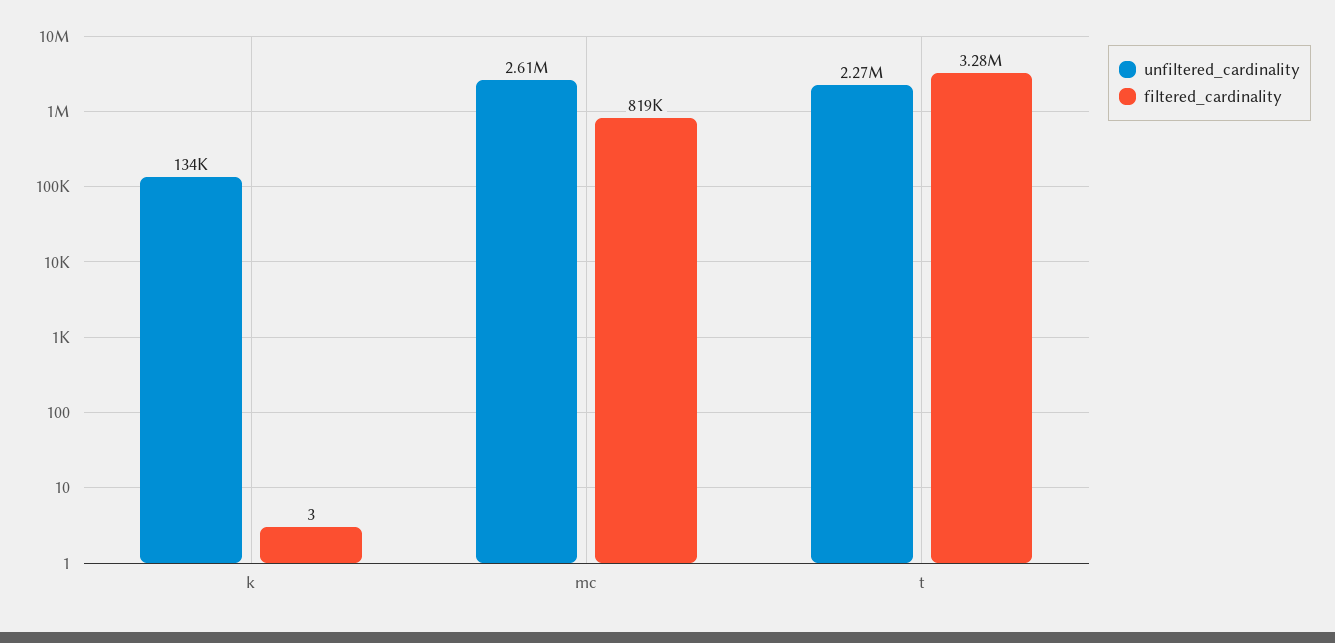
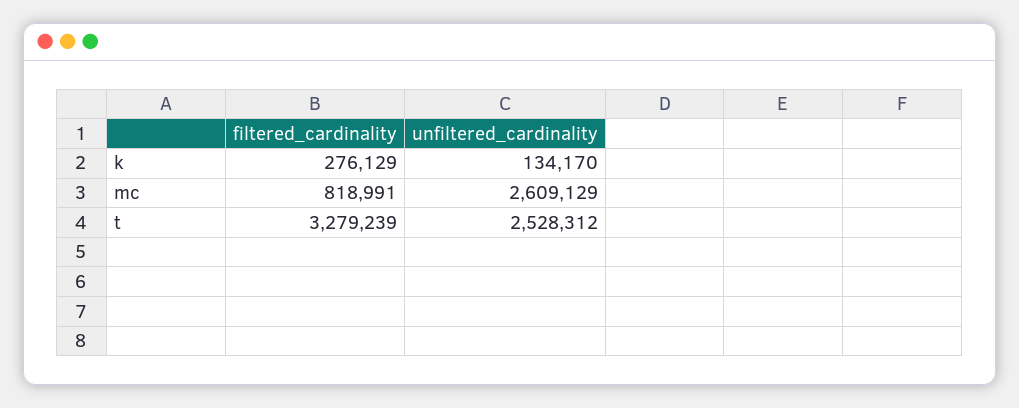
  {
    "unfiltered_cardinality": {
      "k": 134170,
      "mc": 2609129,
-     "t": 2270000
+     "t": 2528312
    },
    "filtered_cardinality": {
-     "k": 3,
+     "k": 276129,
      "mc": 818991,
      "t": 3279239
    }
  }

